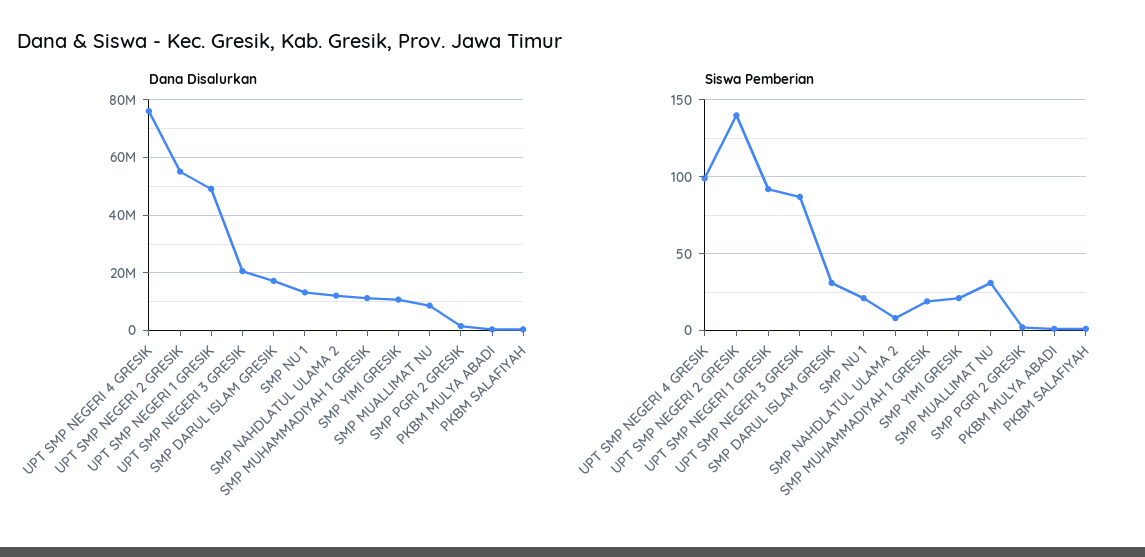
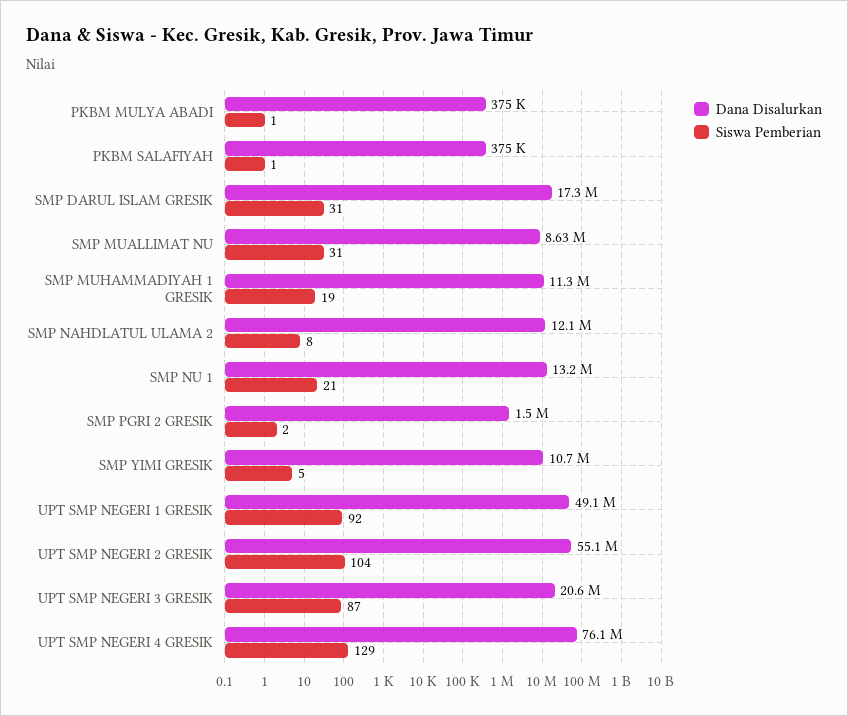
  {
    "Dana Disalurkan": {
      "UPT SMP NEGERI 4 GRESIK": 76100000,
      "UPT SMP NEGERI 2 GRESIK": 55100000,
      "UPT SMP NEGERI 1 GRESIK": 49100000,
      "UPT SMP NEGERI 3 GRESIK": 20600000,
      "SMP DARUL ISLAM GRESIK": 17300000,
      "SMP NU 1": 13200000,
      "SMP NAHDLATUL ULAMA 2": 12100000,
      "SMP MUHAMMADIYAH 1 GRESIK": 11300000,
      "SMP YIMI GRESIK": 10700000,
      "SMP MUALLIMAT NU": 8630000,
      "SMP PGRI 2 GRESIK": 1500000,
      "PKBM MULYA ABADI": 375000,
      "PKBM SALAFIYAH": 375000
    },
    "Siswa Pemberian": {
-     "UPT SMP NEGERI 4 GRESIK": 100,
+     "UPT SMP NEGERI 4 GRESIK": 129,
-     "UPT SMP NEGERI 2 GRESIK": 140,
+     "UPT SMP NEGERI 2 GRESIK": 104,
      "UPT SMP NEGERI 1 GRESIK": 92,
      "UPT SMP NEGERI 3 GRESIK": 87,
      "SMP DARUL ISLAM GRESIK": 31,
      "SMP NU 1": 21,
      "SMP NAHDLATUL ULAMA 2": 8,
      "SMP MUHAMMADIYAH 1 GRESIK": 19,
-     "SMP YIMI GRESIK": 20,
+     "SMP YIMI GRESIK": 5,
      "SMP MUALLIMAT NU": 31,
      "SMP PGRI 2 GRESIK": 2,
      "PKBM MULYA ABADI": 1,
      "PKBM SALAFIYAH": 1
    }
  }

